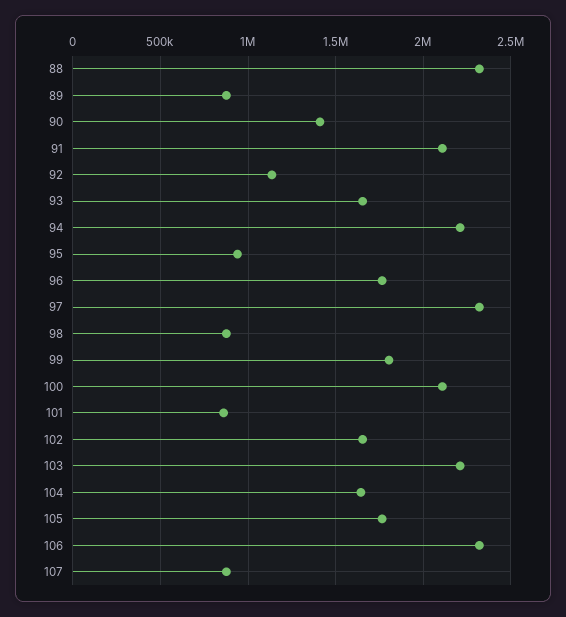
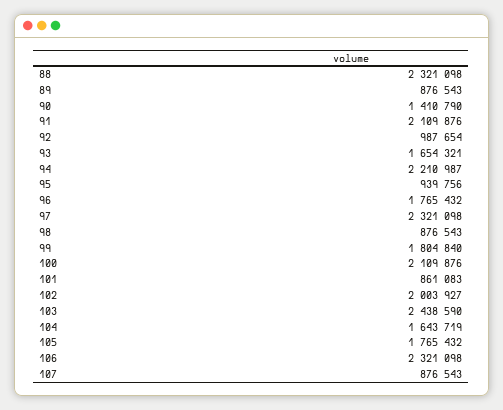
  {
    "88": 2321098,
    "89": 876543,
    "90": 1410790,
    "91": 2109876,
-   "92": 1150000,
+   "92": 987654,
    "93": 1654321,
    "94": 2210987,
    "95": 939756,
    "96": 1765432,
    "97": 2321098,
    "98": 876543,
    "99": 1804840,
    "100": 2109876,
    "101": 861083,
-   "102": 1650000,
+   "102": 2003927,
-   "103": 2200000,
+   "103": 2438590,
    "104": 1643719,
    "105": 1765432,
    "106": 2321098,
    "107": 876543
  }

